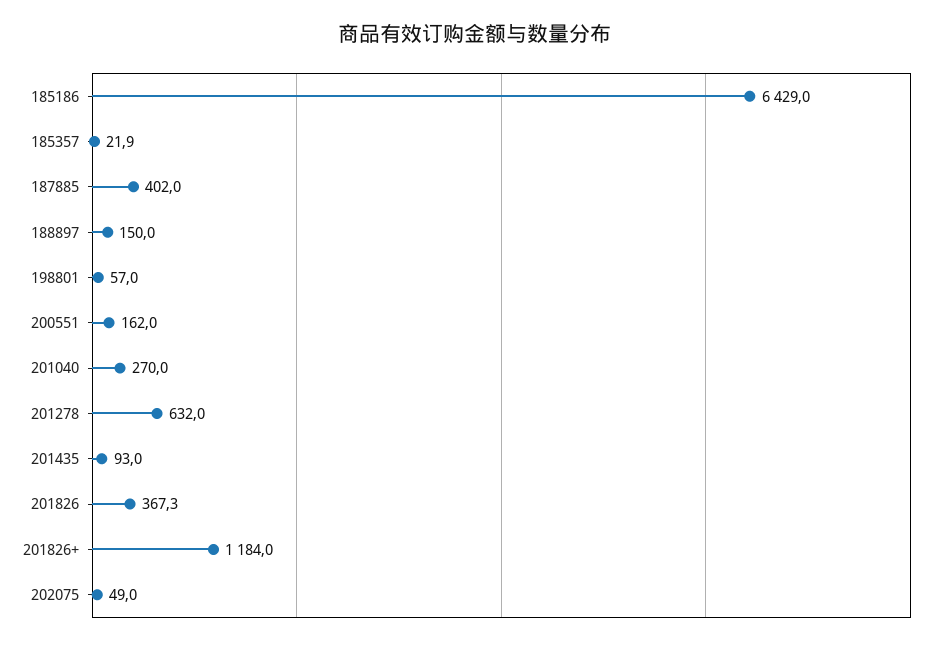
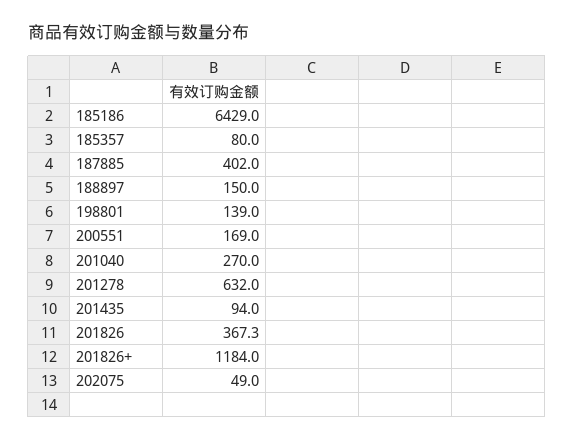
  {
    "185186": 6429,
-   "185357": 21.9,
+   "185357": 80,
    "187885": 402,
    "188897": 150,
-   "198801": 57,
+   "198801": 139,
-   "200551": 162,
+   "200551": 169,
    "201040": 270,
    "201278": 632,
-   "201435": 93,
+   "201435": 94,
    "201826": 367.3,
    "201826+": 1184,
    "202075": 49
  }

